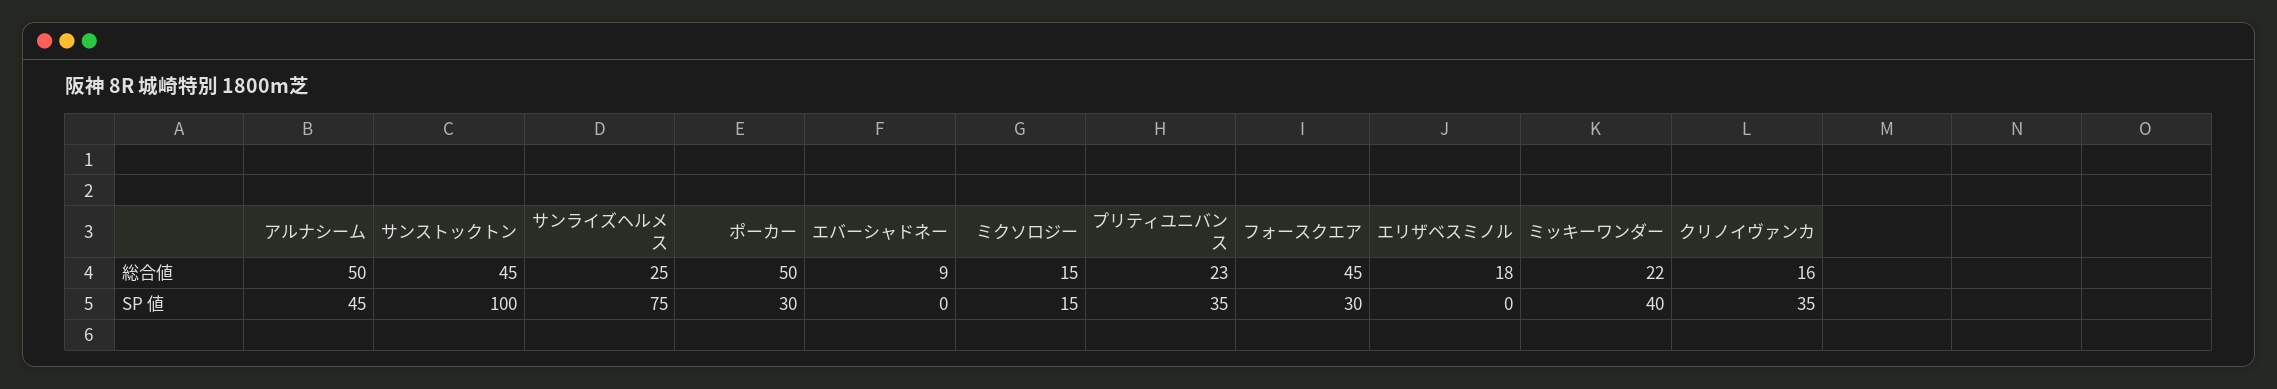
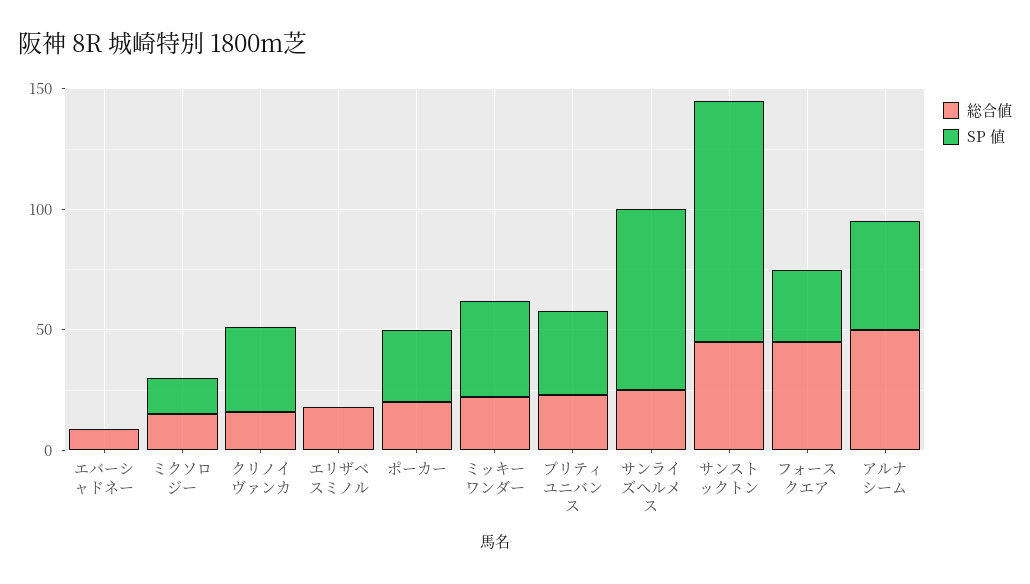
  {
    "総合値": {
      "アルナシーム": 50,
      "サンストックトン": 45,
      "サンライズヘルメス": 25,
-     "ポーカー": 50,
+     "ポーカー": 20,
      "エバーシャドネー": 9,
      "ミクソロジー": 15,
      "プリティユニバンス": 23,
      "フォースクエア": 45,
      "エリザベスミノル": 18,
      "ミッキーワンダー": 22,
      "クリノイヴァンカ": 16
    },
    "SP 値": {
      "アルナシーム": 45,
      "サンストックトン": 100,
      "サンライズヘルメス": 75,
      "ポーカー": 30,
      "エバーシャドネー": 0,
      "ミクソロジー": 15,
      "プリティユニバンス": 35,
      "フォースクエア": 30,
      "エリザベスミノル": 0,
      "ミッキーワンダー": 40,
      "クリノイヴァンカ": 35
    }
  }

